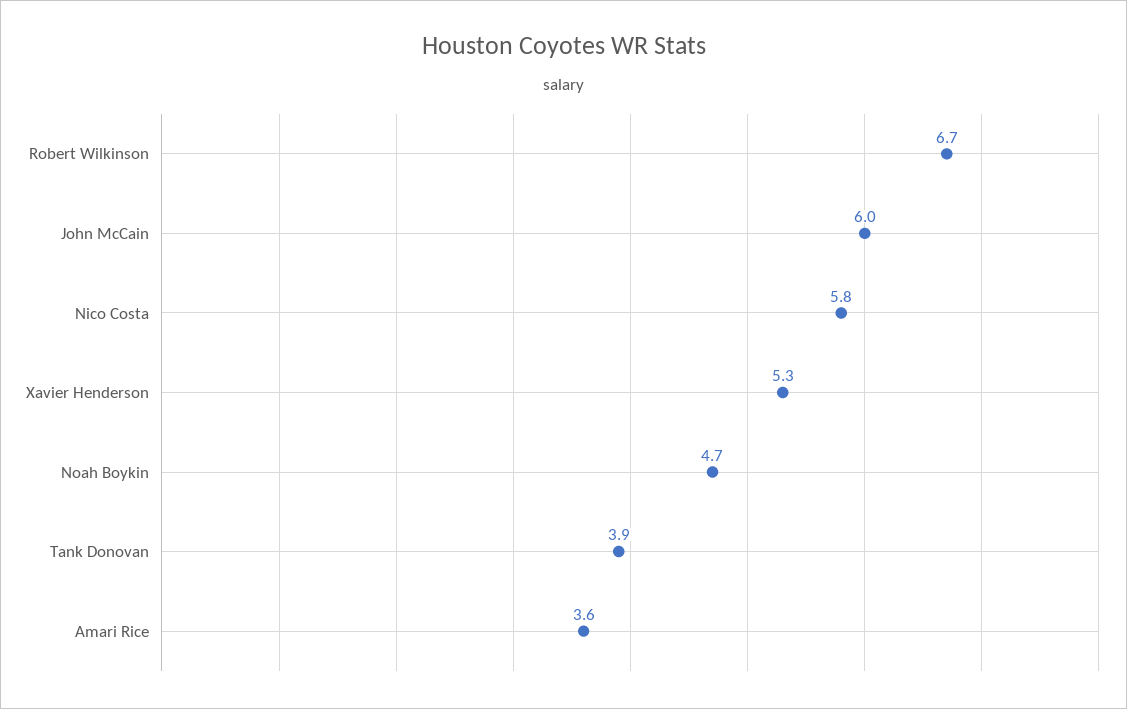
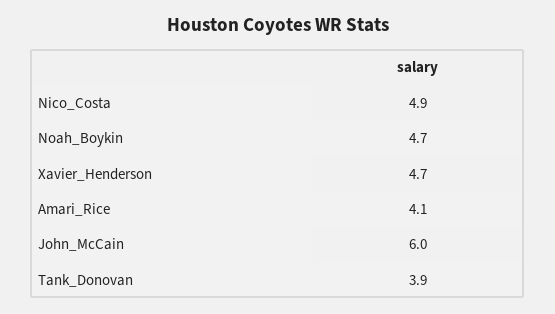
  {
-   "Robert Wilkinson": 6.7,
    "John McCain": 6,
-   "Nico Costa": 5.8,
+   "Nico Costa": 4.9,
-   "Xavier Henderson": 5.3,
+   "Xavier Henderson": 4.7,
    "Noah Boykin": 4.7,
    "Tank Donovan": 3.9,
-   "Amari Rice": 3.6
+   "Amari Rice": 4.1
  }

